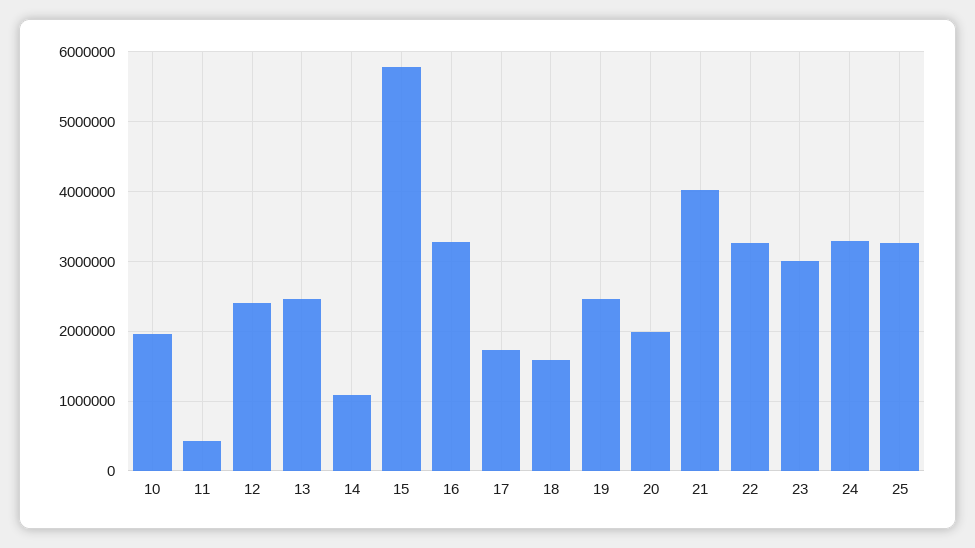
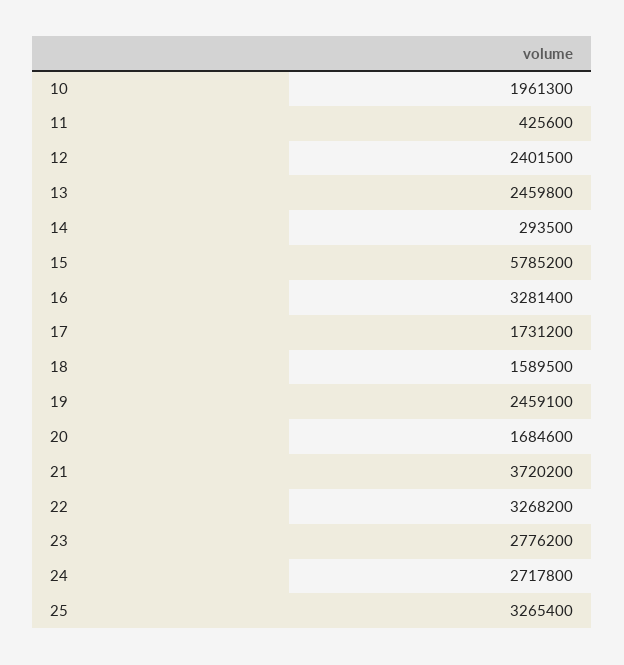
  {
    "10": 1961300,
    "11": 425600,
    "12": 2401500,
    "13": 2459800,
-   "14": 1100000,
+   "14": 293500,
    "15": 5785200,
    "16": 3281400,
    "17": 1731200,
    "18": 1589500,
    "19": 2459100,
-   "20": 2000000,
+   "20": 1684600,
-   "21": 4000000,
+   "21": 3720200,
    "22": 3268200,
-   "23": 3000000,
+   "23": 2776200,
-   "24": 3300000,
+   "24": 2717800,
    "25": 3265400
  }

